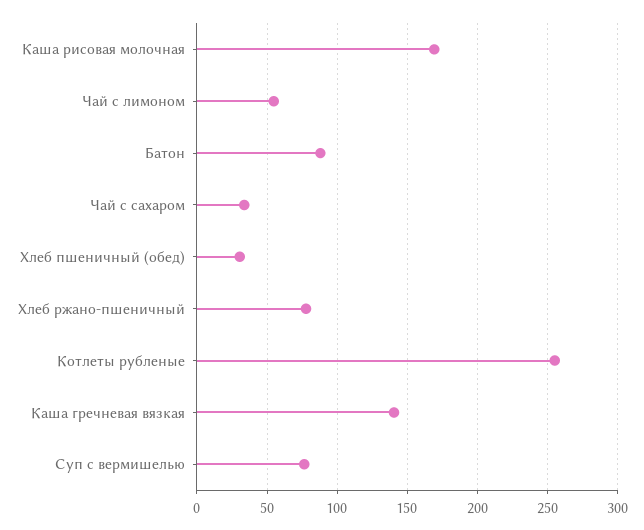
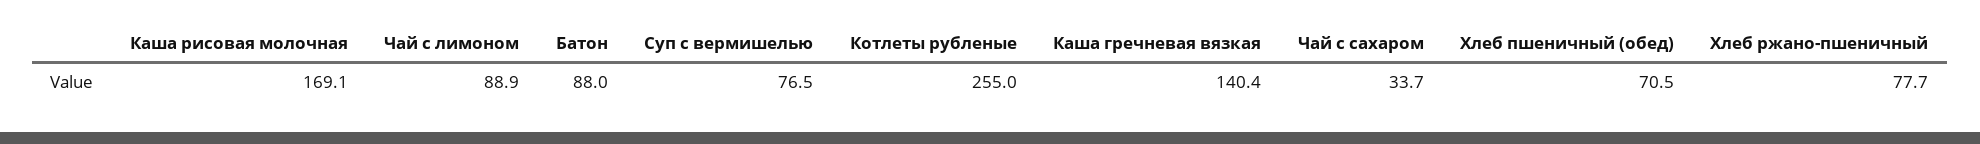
  {
    "Каша рисовая молочная": 169.1,
-   "Чай с лимоном": 55,
+   "Чай с лимоном": 88.9,
    "Батон": 88,
    "Чай с сахаром": 33.7,
-   "Хлеб пшеничный (обед)": 30,
+   "Хлеб пшеничный (обед)": 70.5,
    "Хлеб ржано-пшеничный": 77.7,
    "Котлеты рубленые": 255,
    "Каша гречневая вязкая": 140.4,
    "Суп с вермишелью": 76.5
  }

